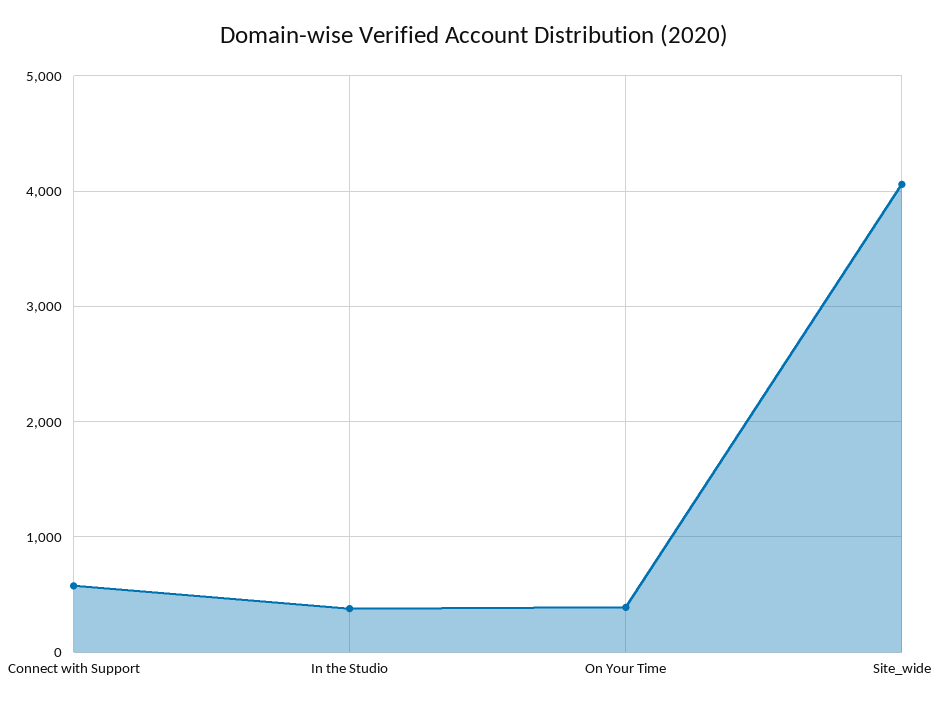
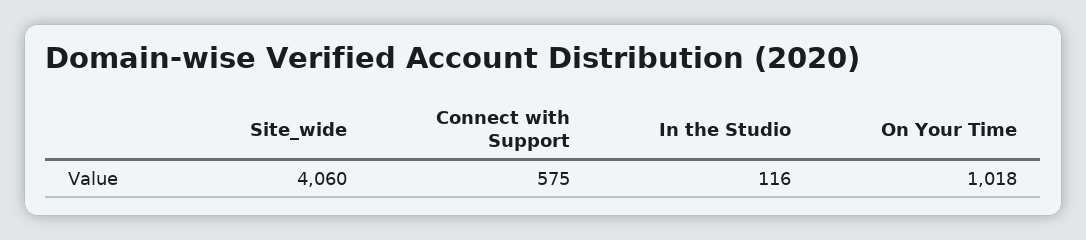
  {
    "Connect with Support": 575,
-   "In the Studio": 400,
+   "In the Studio": 116,
-   "On Your Time": 400,
+   "On Your Time": 1018,
    "Site_wide": 4060
  }

